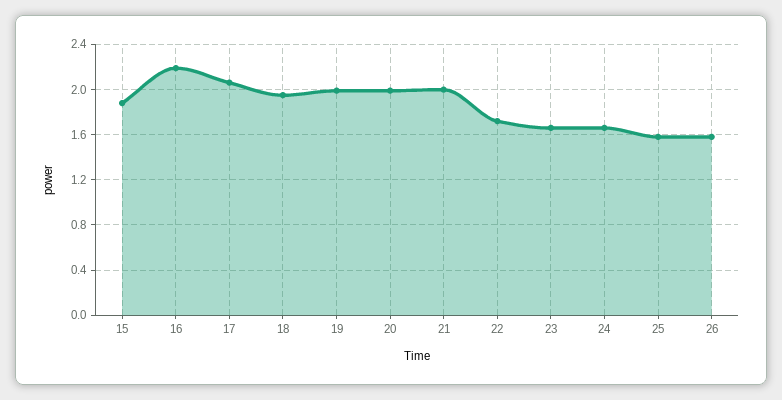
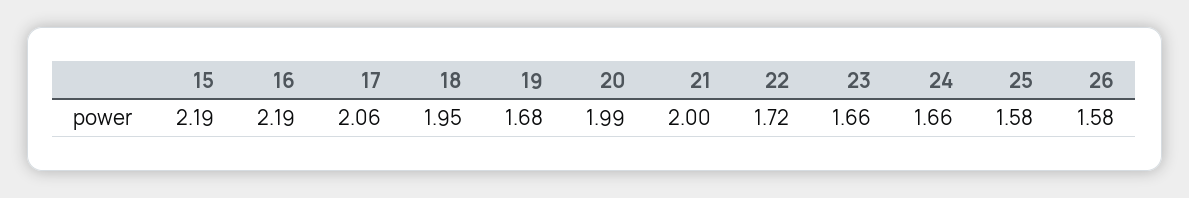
  {
-   "15": 1.9,
+   "15": 2.19,
    "16": 2.19,
    "17": 2.06,
    "18": 1.95,
-   "19": 2,
+   "19": 1.68,
    "20": 1.99,
    "21": 2,
    "22": 1.72,
    "23": 1.66,
    "24": 1.66,
    "25": 1.58,
    "26": 1.58
  }

